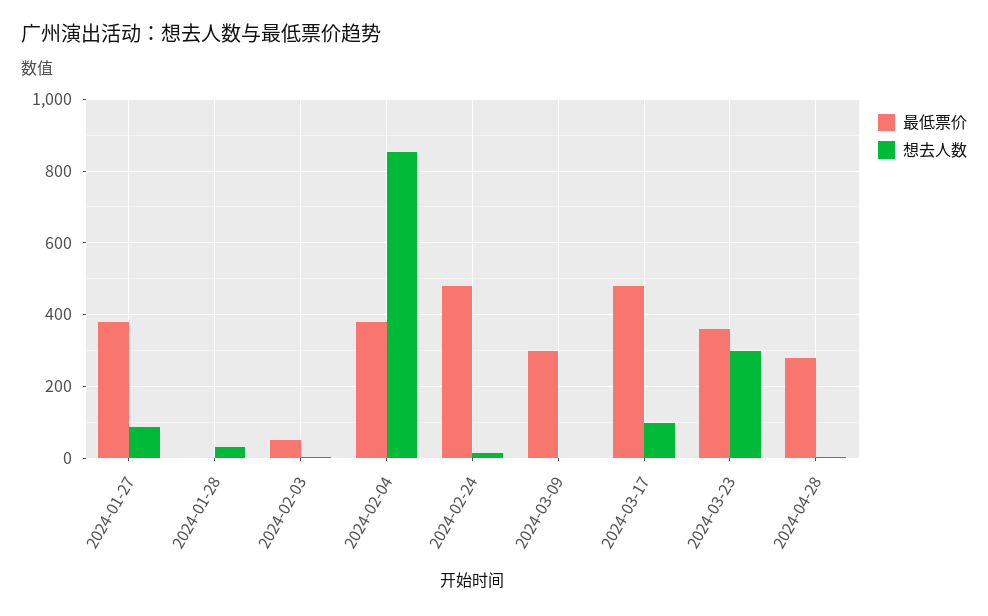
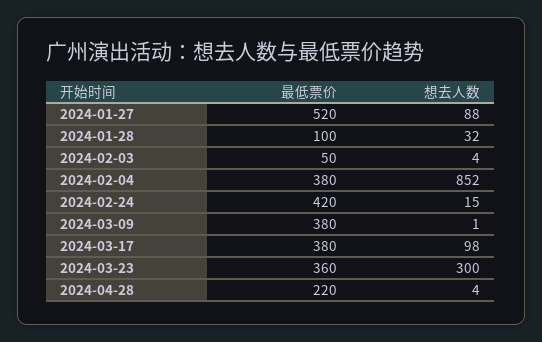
  {
    "最低票价": {
-     "2024-01-27": 380,
+     "2024-01-27": 520,
-     "2024-01-28": 0,
+     "2024-01-28": 100,
      "2024-02-03": 50,
      "2024-02-04": 380,
-     "2024-02-24": 480,
+     "2024-02-24": 420,
-     "2024-03-09": 300,
+     "2024-03-09": 380,
-     "2024-03-17": 480,
+     "2024-03-17": 380,
      "2024-03-23": 360,
-     "2024-04-28": 280
+     "2024-04-28": 220
    },
    "想去人数": {
      "2024-01-27": 88,
      "2024-01-28": 32,
      "2024-02-03": 4,
      "2024-02-04": 852,
      "2024-02-24": 15,
      "2024-03-09": 1,
      "2024-03-17": 98,
      "2024-03-23": 300,
      "2024-04-28": 4
    }
  }

